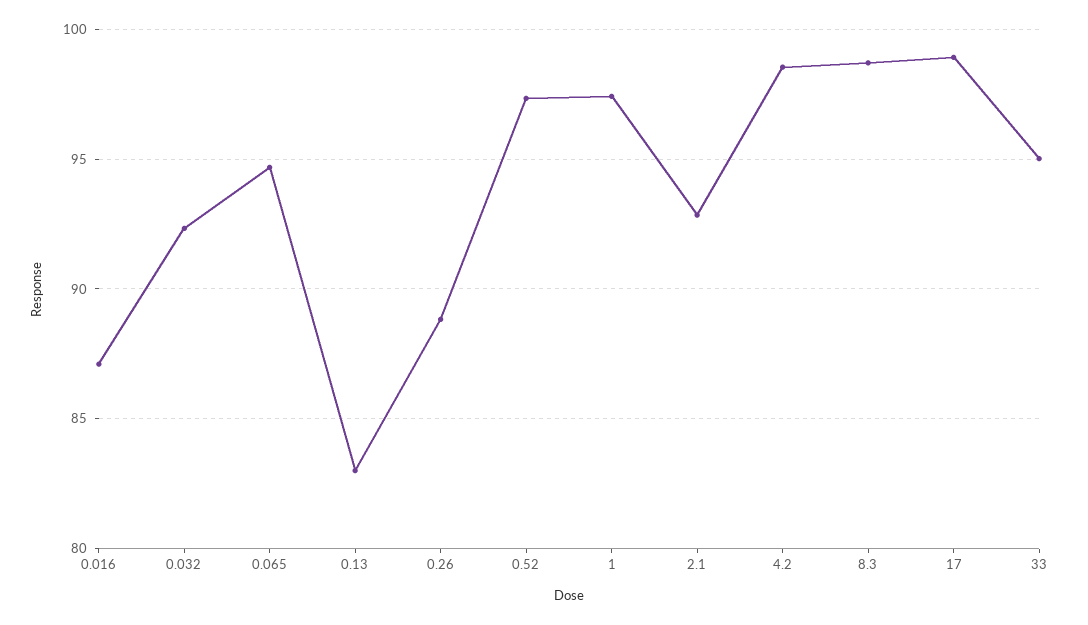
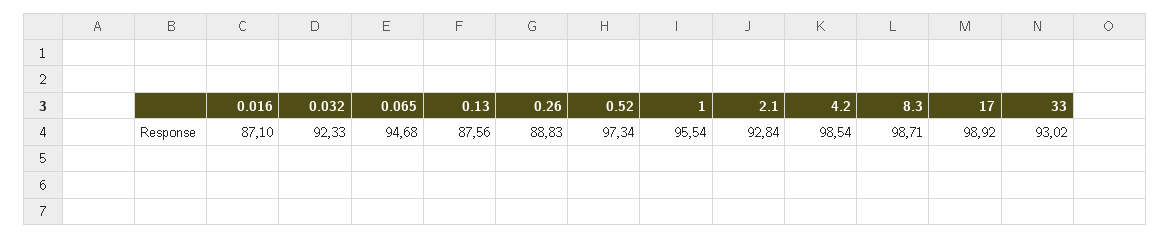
  {
    "0.016": 87.1,
    "0.032": 92.33,
    "0.065": 94.68,
-   "0.13": 83,
+   "0.13": 87.56,
    "0.26": 88.83,
    "0.52": 97.34,
-   "1": 97.5,
+   "1": 95.54,
    "2.1": 92.84,
    "4.2": 98.54,
    "8.3": 98.71,
    "17": 98.92,
-   "33": 95
+   "33": 93.02
  }

